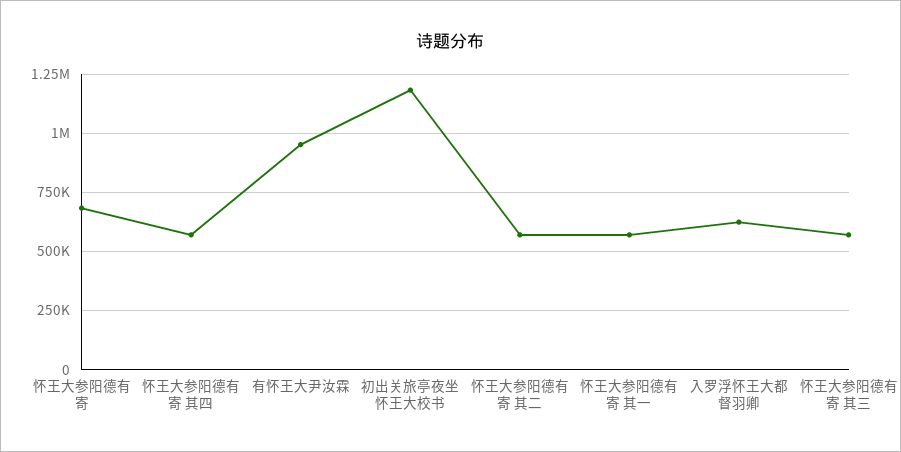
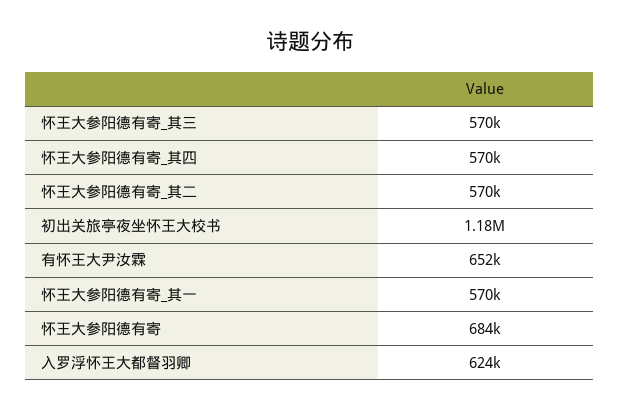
  {
    "怀王大参阳德有寄": 684000,
    "怀王大参阳德有寄 其四": 570000,
-   "有怀王大尹汝霖": 950000,
+   "有怀王大尹汝霖": 652000,
    "初出关旅亭夜坐怀王大校书": 1180000,
    "怀王大参阳德有寄 其二": 570000,
    "怀王大参阳德有寄 其一": 570000,
    "入罗浮怀王大都督羽卿": 624000,
    "怀王大参阳德有寄 其三": 570000
  }

